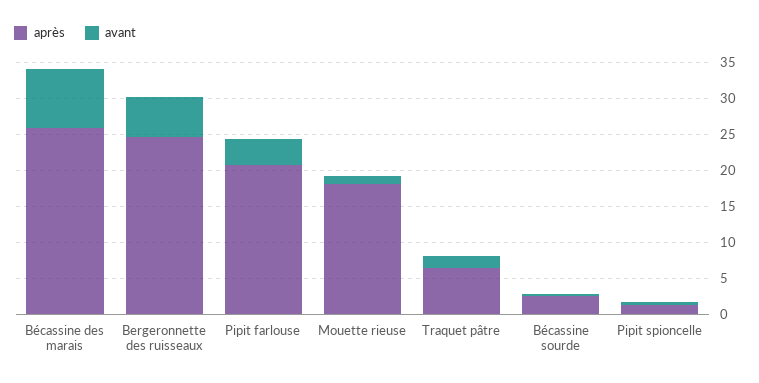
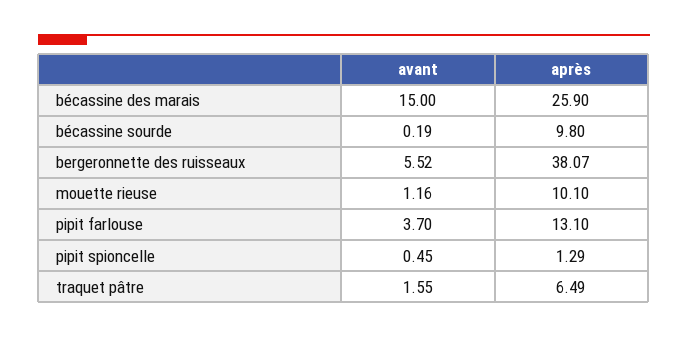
  {
    "après": {
      "Bécassine des marais": 25.9,
-     "Bergeronnette des ruisseaux": 25,
+     "Bergeronnette des ruisseaux": 38.07,
-     "Pipit farlouse": 20,
+     "Pipit farlouse": 13.1,
-     "Mouette rieuse": 17.5,
+     "Mouette rieuse": 10.1,
      "Traquet pâtre": 6.49,
-     "Bécassine sourde": 2.5,
+     "Bécassine sourde": 9.8,
      "Pipit spioncelle": 1.29
    },
    "avant": {
-     "Bécassine des marais": 7.5,
+     "Bécassine des marais": 15,
      "Bergeronnette des ruisseaux": 5.52,
      "Pipit farlouse": 3.7,
      "Mouette rieuse": 1.16,
      "Traquet pâtre": 1.55,
      "Bécassine sourde": 0.19,
      "Pipit spioncelle": 0.45
    }
  }

